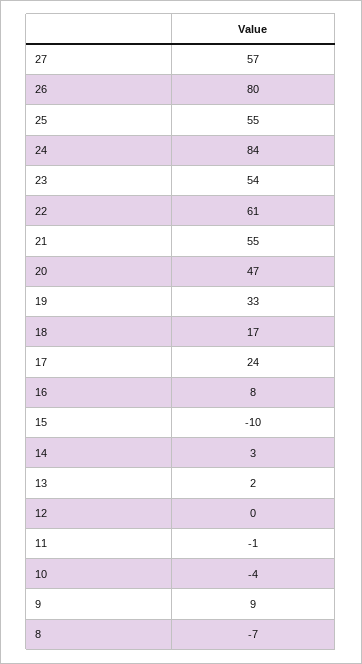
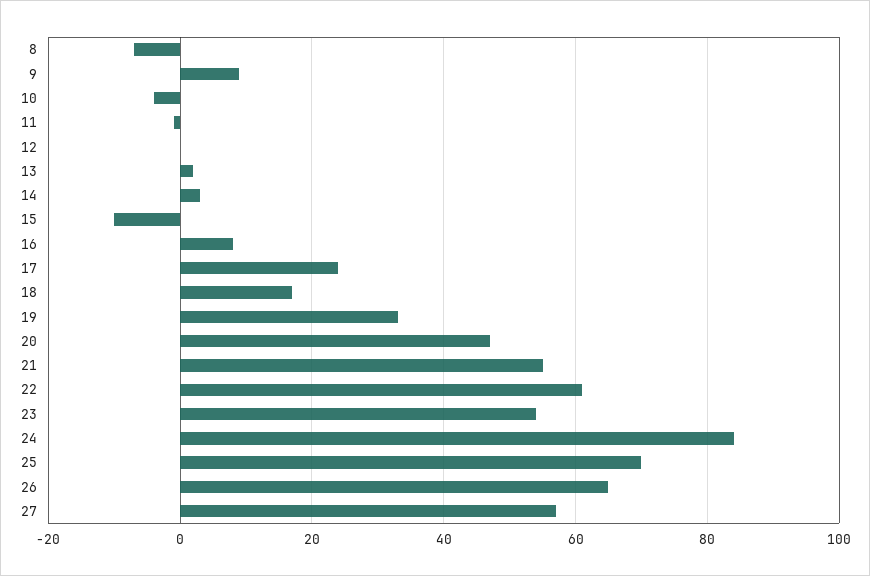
  {
    "27": 57,
-   "26": 80,
+   "26": 65,
-   "25": 55,
+   "25": 70,
    "24": 84,
    "23": 54,
    "22": 61,
    "21": 55,
    "20": 47,
    "19": 33,
    "18": 17,
    "17": 24,
    "16": 8,
    "15": -10,
    "14": 3,
    "13": 2,
    "12": 0,
    "11": -1,
    "10": -4,
    "9": 9,
    "8": -7
  }

